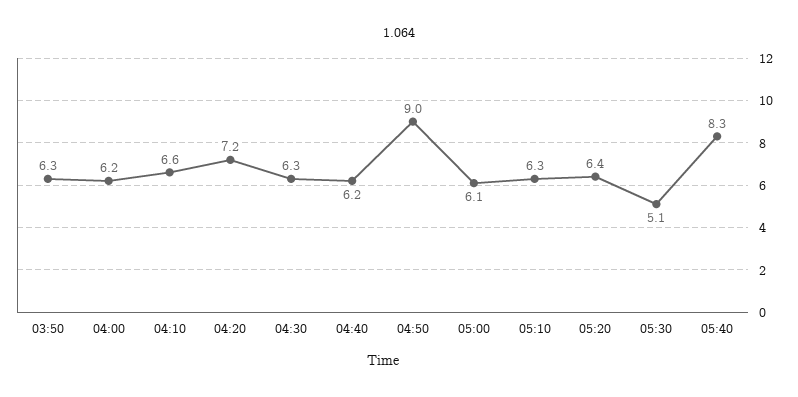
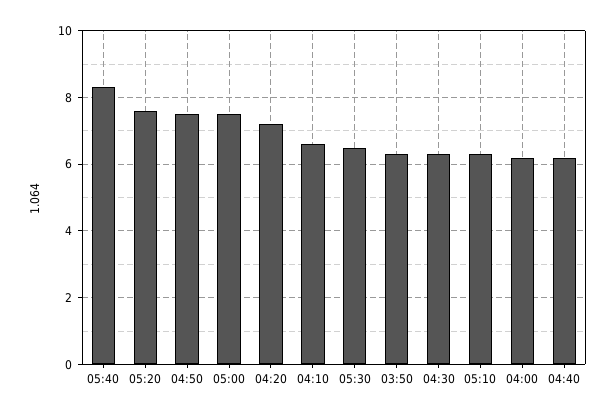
  {
    "03:50": 6.3,
    "04:00": 6.2,
    "04:10": 6.6,
    "04:20": 7.2,
    "04:30": 6.3,
    "04:40": 6.2,
-   "04:50": 9,
+   "04:50": 7.5,
-   "05:00": 6.1,
+   "05:00": 7.5,
    "05:10": 6.3,
-   "05:20": 6.4,
+   "05:20": 7.5,
-   "05:30": 5.1,
+   "05:30": 6.5,
    "05:40": 8.3
  }

